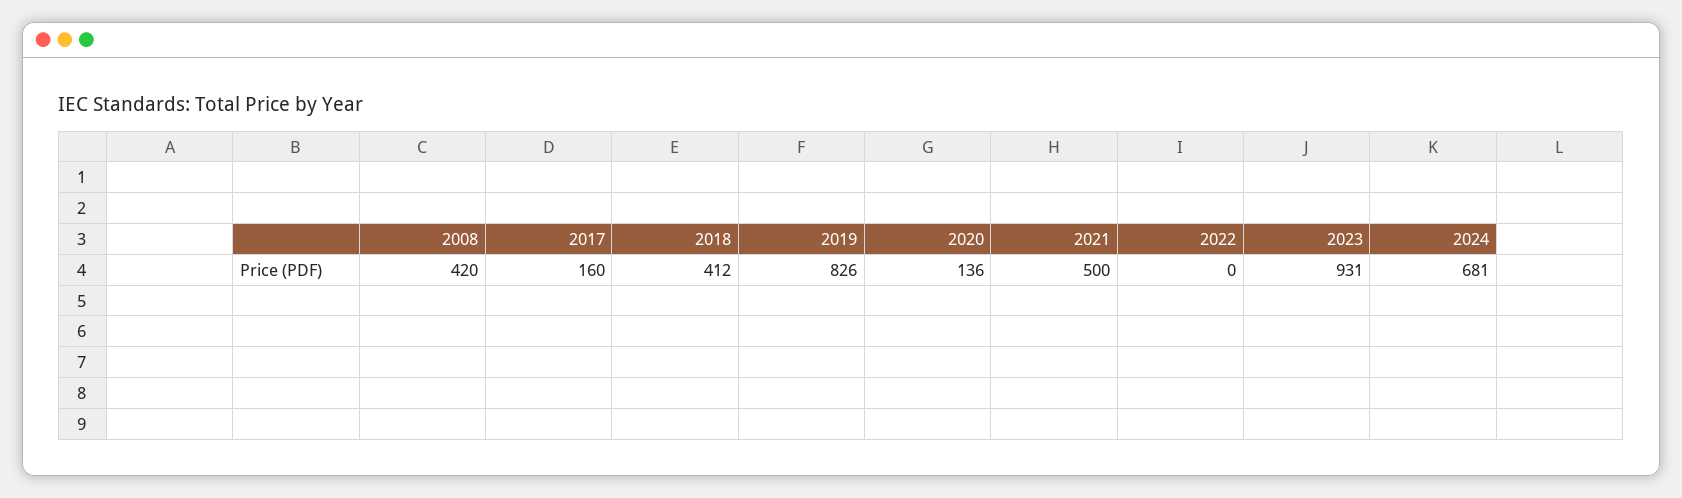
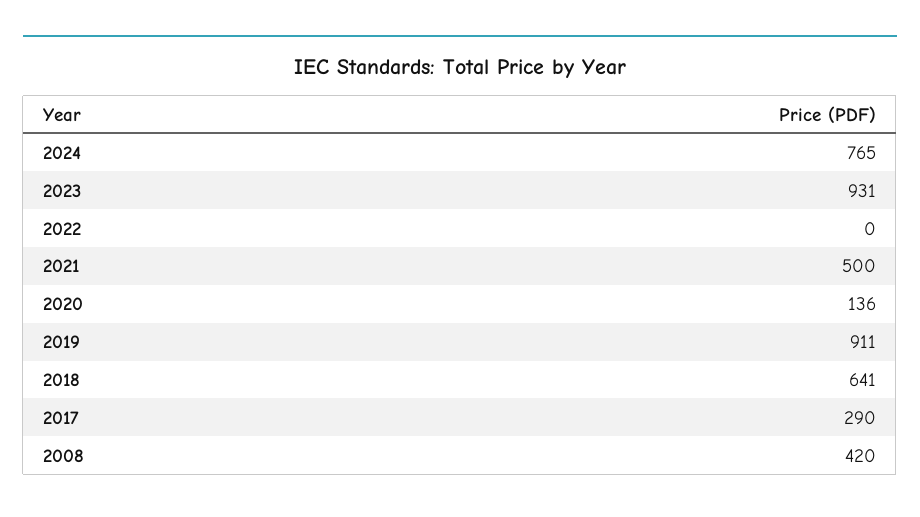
  {
    "2008": 420,
-   "2017": 160,
+   "2017": 290,
-   "2018": 412,
+   "2018": 641,
-   "2019": 826,
+   "2019": 911,
    "2020": 136,
    "2021": 500,
    "2022": 0,
    "2023": 931,
-   "2024": 681
+   "2024": 765
  }

